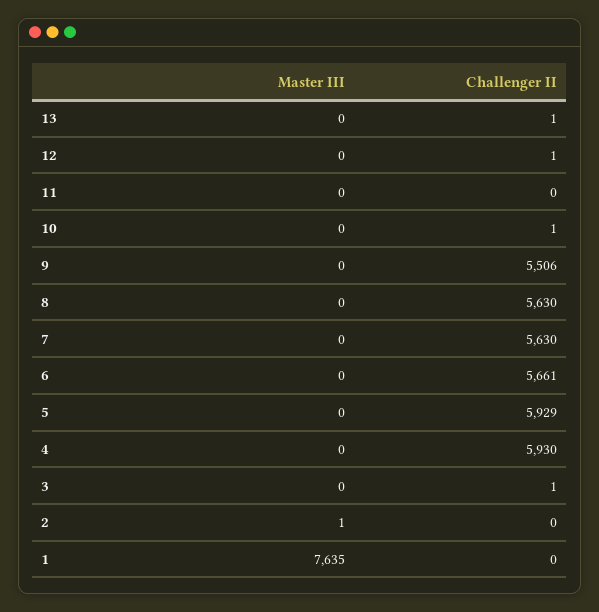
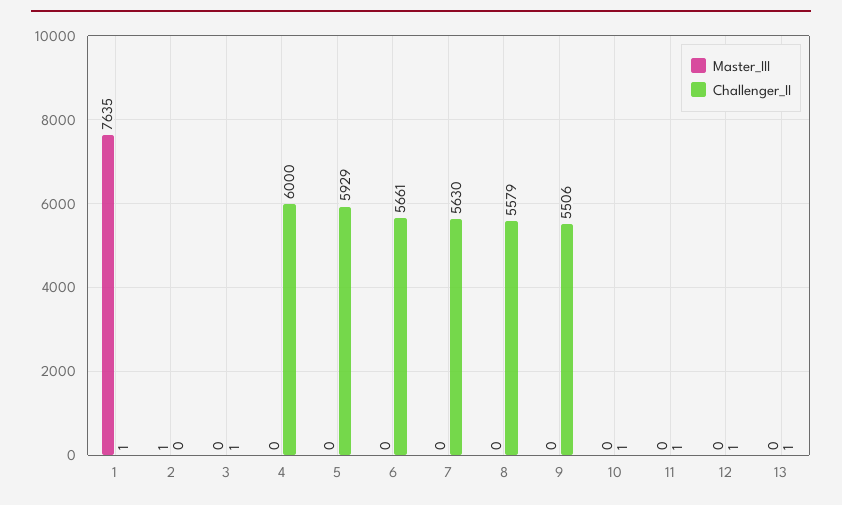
  {
    "Master III": {
      "13": 0,
      "12": 0,
      "11": 0,
      "10": 0,
      "9": 0,
      "8": 0,
      "7": 0,
      "6": 0,
      "5": 0,
      "4": 0,
      "3": 0,
      "2": 1,
      "1": 7635
    },
    "Challenger II": {
      "13": 1,
      "12": 1,
-     "11": 0,
+     "11": 1,
      "10": 1,
      "9": 5506,
-     "8": 5630,
+     "8": 5579,
      "7": 5630,
      "6": 5661,
      "5": 5929,
-     "4": 5930,
+     "4": 6000,
      "3": 1,
      "2": 0,
-     "1": 0
+     "1": 1
    }
  }

